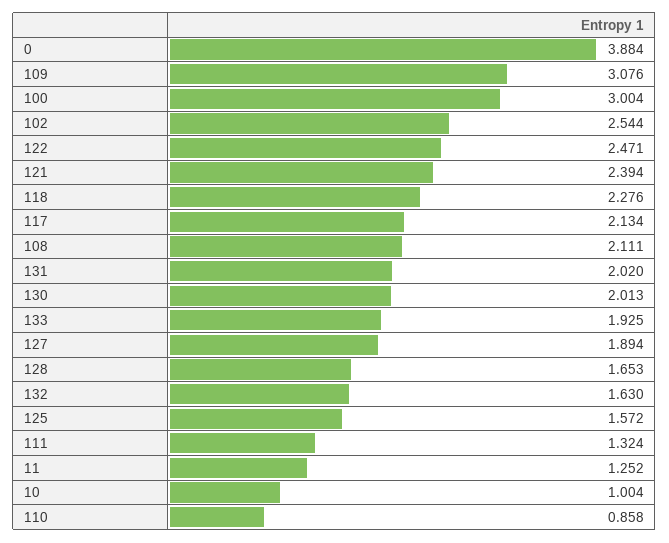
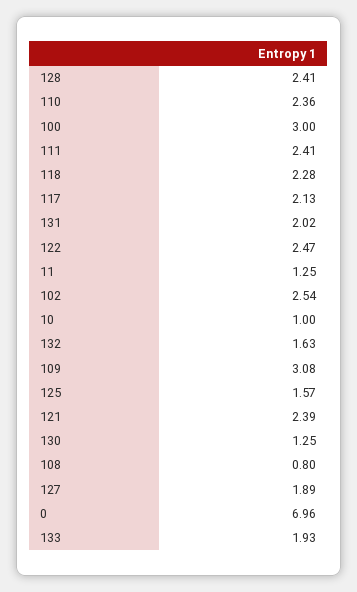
  {
-   "0": 3.884,
+   "0": 6.96,
    "109": 3.076,
    "100": 3.004,
    "102": 2.544,
    "122": 2.471,
    "121": 2.394,
    "118": 2.276,
    "117": 2.134,
-   "108": 2.111,
+   "108": 0.8,
    "131": 2.02,
-   "130": 2.013,
+   "130": 1.25,
    "133": 1.925,
    "127": 1.894,
-   "128": 1.653,
+   "128": 2.41,
    "132": 1.63,
    "125": 1.572,
-   "111": 1.324,
+   "111": 2.41,
    "11": 1.252,
    "10": 1.004,
-   "110": 0.858
+   "110": 2.36
  }

